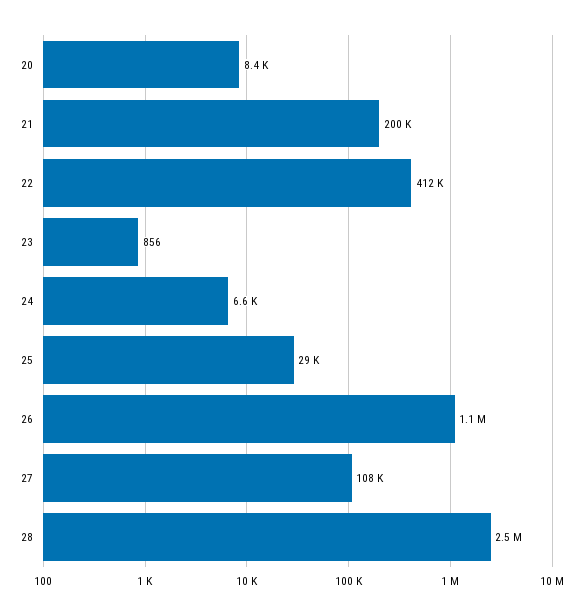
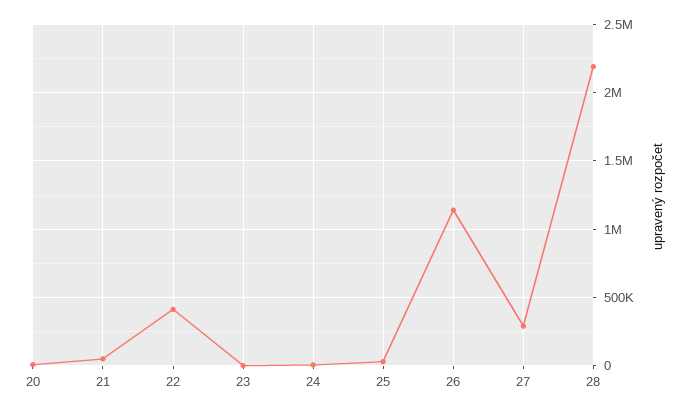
  {
    "20": 8400,
-   "21": 200000,
+   "21": 50000,
    "22": 412000,
    "23": 856,
    "24": 6600,
    "25": 29000,
    "26": 1100000,
-   "27": 108000,
+   "27": 300000,
-   "28": 2500000
+   "28": 2200000
  }

